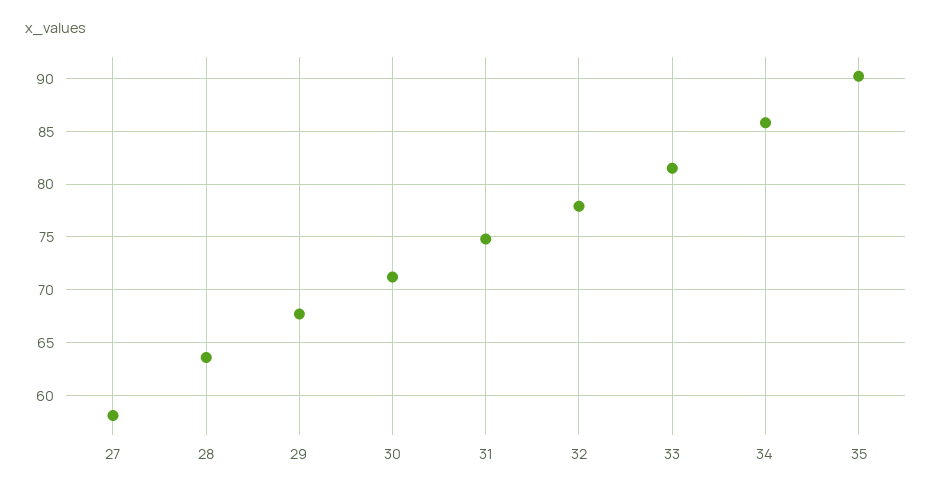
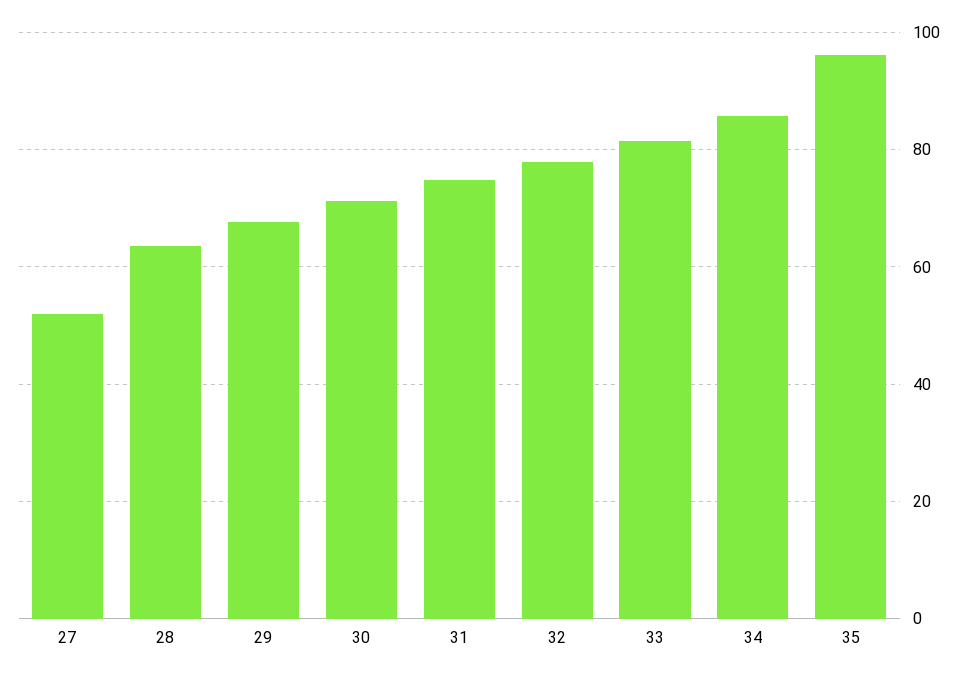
  {
-   "27": 58,
+   "27": 52,
    "28": 64,
    "29": 68,
    "30": 71,
    "31": 75,
    "32": 78,
    "33": 82,
    "34": 86,
-   "35": 90
+   "35": 96
  }

